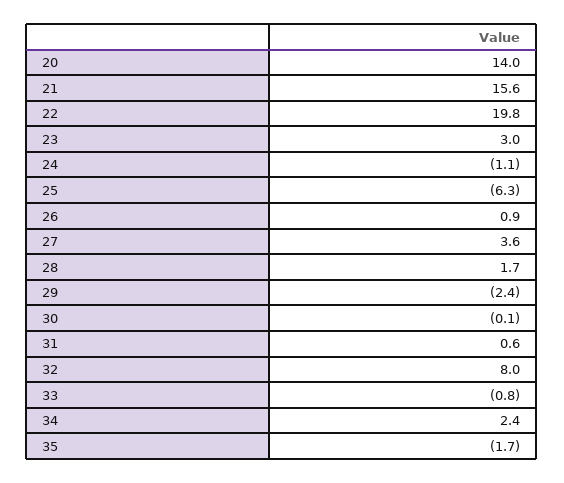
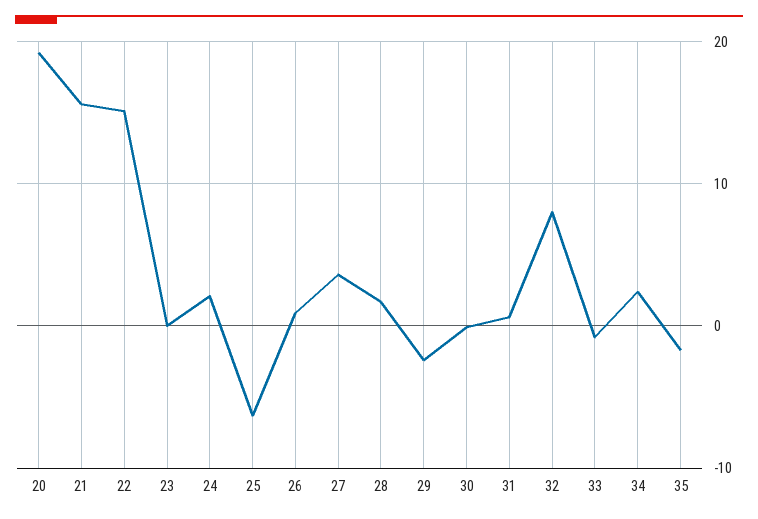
  {
-   "20": 14,
+   "20": 19,
    "21": 15.6,
-   "22": 19.8,
+   "22": 15,
-   "23": 3,
+   "23": 0,
-   "24": -1.1,
+   "24": 2,
    "25": -6.3,
    "26": 0.9,
    "27": 3.6,
    "28": 1.7,
    "29": -2.4,
    "30": -0.1,
    "31": 0.6,
    "32": 8,
    "33": -0.8,
    "34": 2.4,
    "35": -1.7
  }

